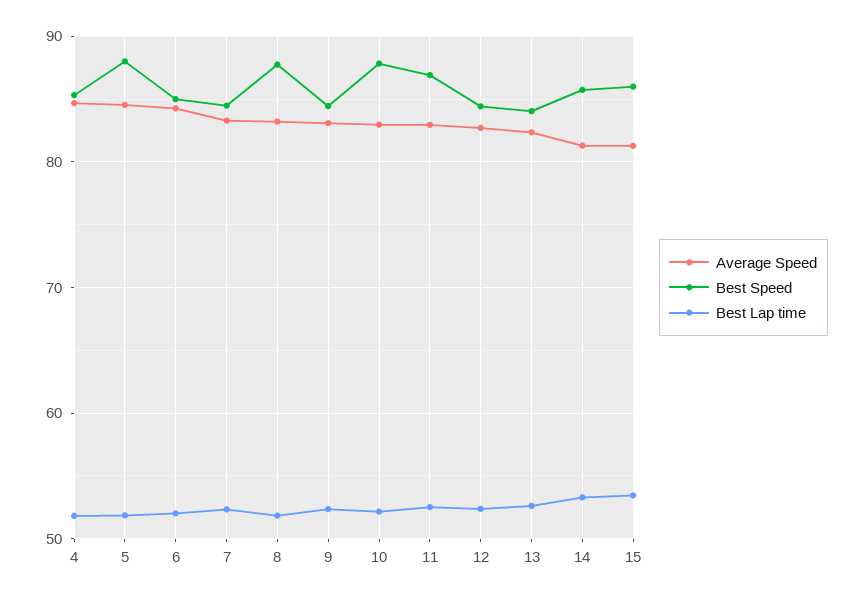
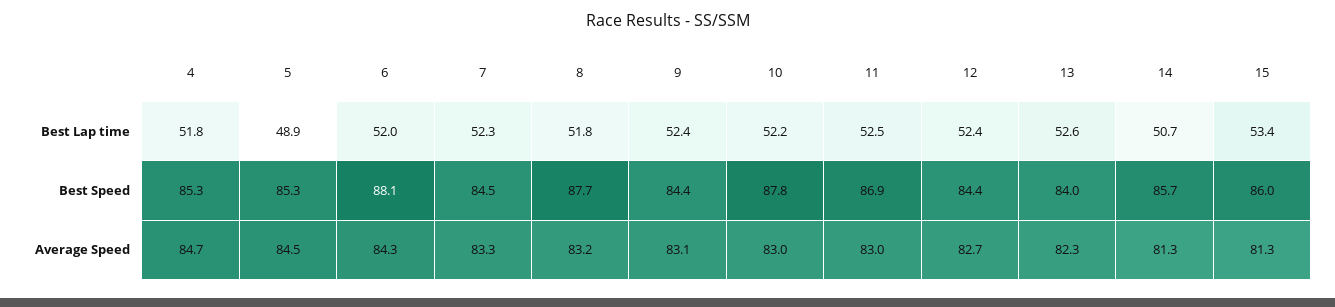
  {
    "Average Speed": {
      "4": 84.7,
      "5": 84.5,
      "6": 84.3,
      "7": 83.3,
      "8": 83.2,
      "9": 83.1,
      "10": 83,
      "11": 83,
      "12": 82.7,
      "13": 82.3,
      "14": 81.3,
      "15": 81.3
    },
    "Best Speed": {
      "4": 85.3,
-     "5": 88,
+     "5": 85.3,
-     "6": 85,
+     "6": 88.1,
      "7": 84.5,
      "8": 87.7,
      "9": 84.4,
      "10": 87.8,
      "11": 86.9,
      "12": 84.4,
      "13": 84,
      "14": 85.7,
      "15": 86
    },
    "Best Lap time": {
      "4": 51.8,
-     "5": 52,
+     "5": 48.9,
      "6": 52,
      "7": 52.3,
      "8": 51.8,
      "9": 52.4,
      "10": 52.2,
      "11": 52.5,
      "12": 52.4,
      "13": 52.6,
-     "14": 53,
+     "14": 50.7,
      "15": 53.4
    }
  }

